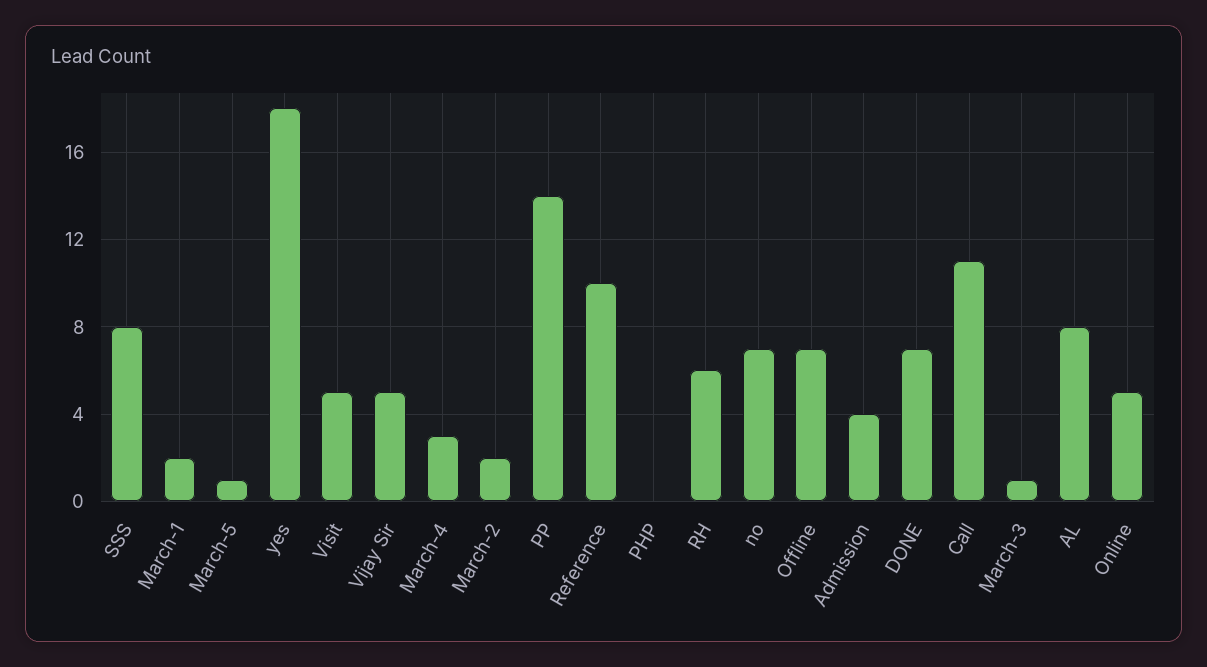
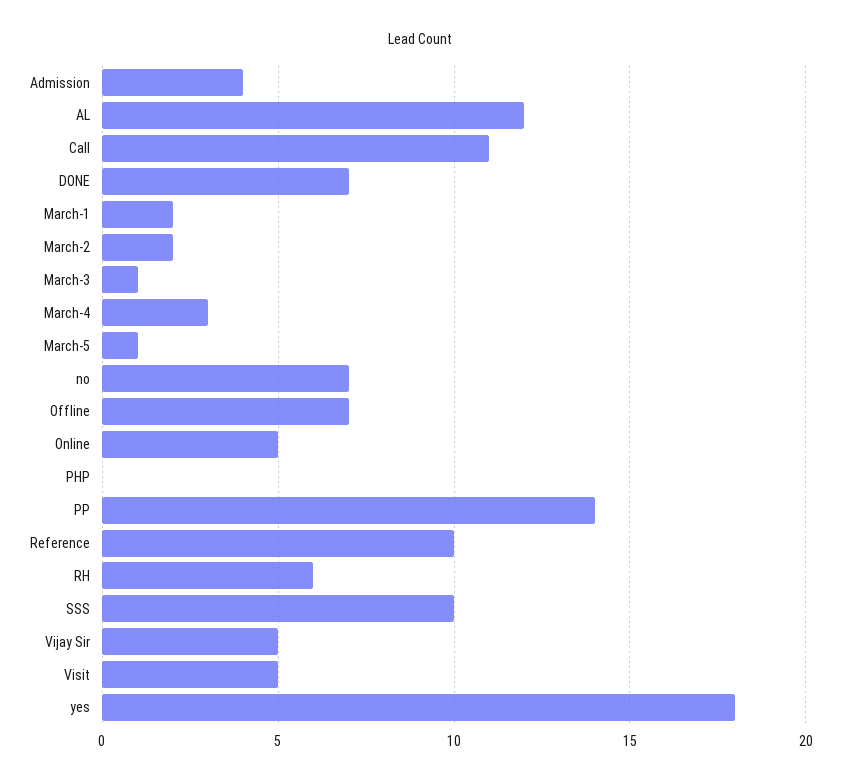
  {
-   "SSS": 8,
+   "SSS": 10,
    "March-1": 2,
    "March-5": 1,
    "yes": 18,
    "Visit": 5,
    "Vijay Sir": 5,
    "March-4": 3,
    "March-2": 2,
    "PP": 14,
    "Reference": 10,
    "PHP": 0,
    "RH": 6,
    "no": 7,
    "Offline": 7,
    "Admission": 4,
    "DONE": 7,
    "Call": 11,
    "March-3": 1,
-   "AL": 8,
+   "AL": 12,
    "Online": 5
  }

